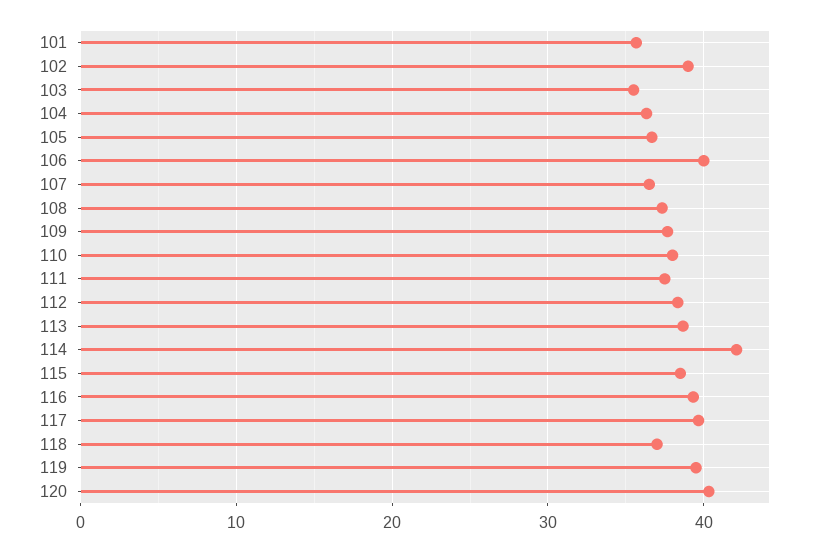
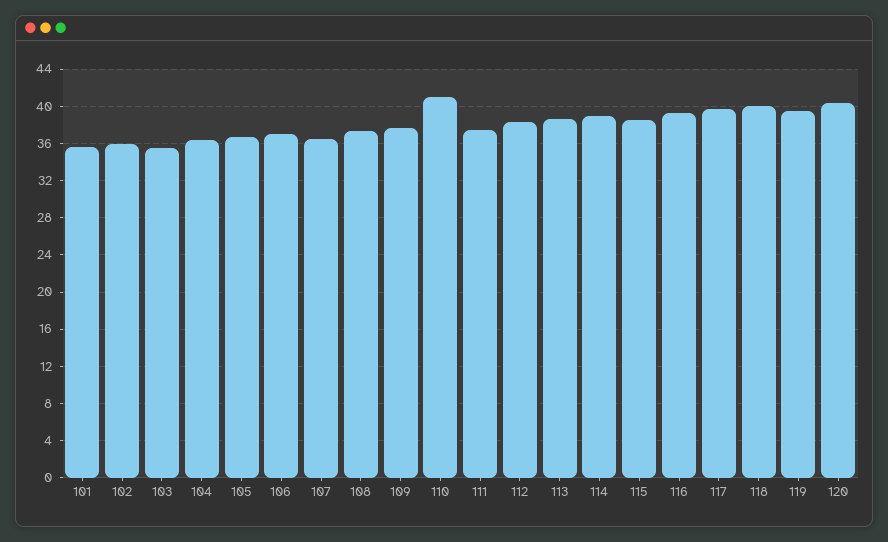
  {
    "101": 36,
-   "102": 39,
+   "102": 36,
    "103": 36,
    "104": 36,
    "105": 37,
-   "106": 40,
+   "106": 37,
    "107": 37,
    "108": 37,
    "109": 38,
-   "110": 38,
+   "110": 41,
    "111": 38,
    "112": 38,
    "113": 39,
-   "114": 42,
+   "114": 39,
    "115": 39,
    "116": 39,
    "117": 40,
-   "118": 37,
+   "118": 40,
    "119": 40,
    "120": 40
  }

